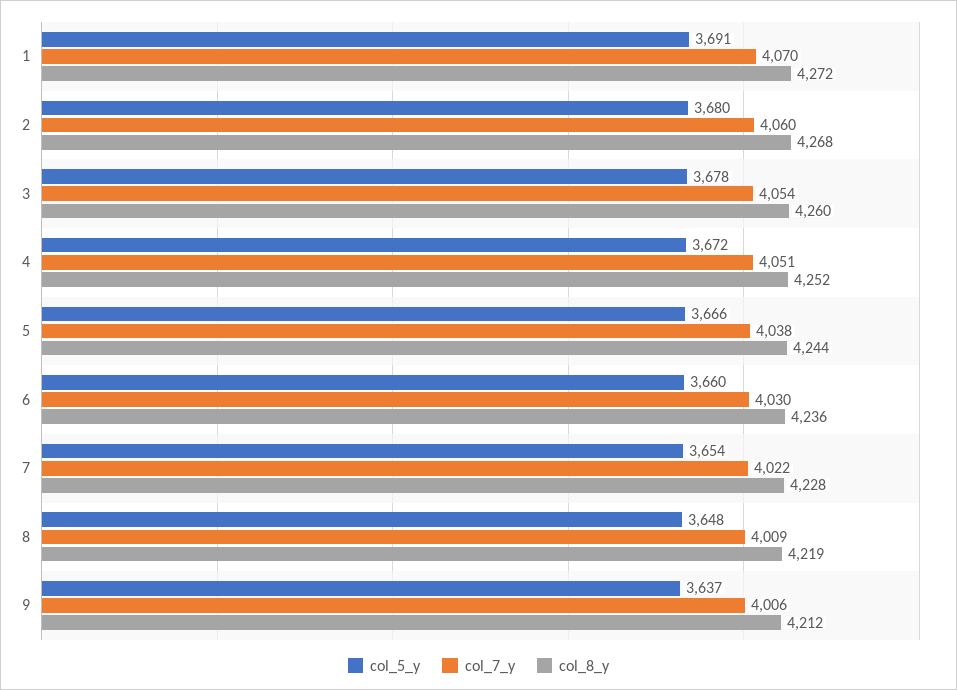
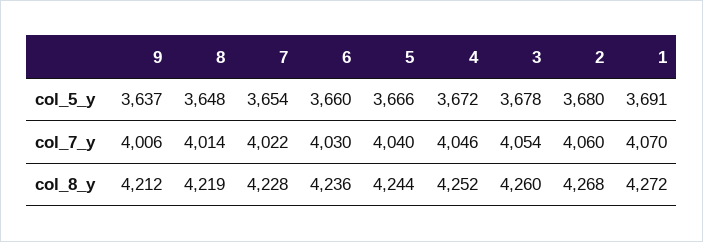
  {
    "col_5_y": {
      "1": 3691,
      "2": 3680,
      "3": 3678,
      "4": 3672,
      "5": 3666,
      "6": 3660,
      "7": 3654,
      "8": 3648,
      "9": 3637
    },
    "col_7_y": {
      "1": 4070,
      "2": 4060,
      "3": 4054,
-     "4": 4051,
+     "4": 4046,
-     "5": 4038,
+     "5": 4040,
      "6": 4030,
      "7": 4022,
-     "8": 4009,
+     "8": 4014,
      "9": 4006
    },
    "col_8_y": {
      "1": 4272,
      "2": 4268,
      "3": 4260,
      "4": 4252,
      "5": 4244,
      "6": 4236,
      "7": 4228,
      "8": 4219,
      "9": 4212
    }
  }

